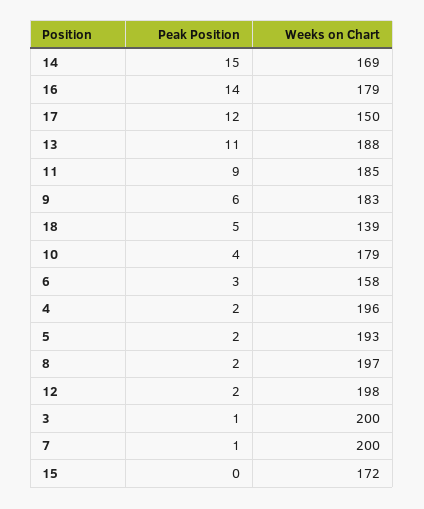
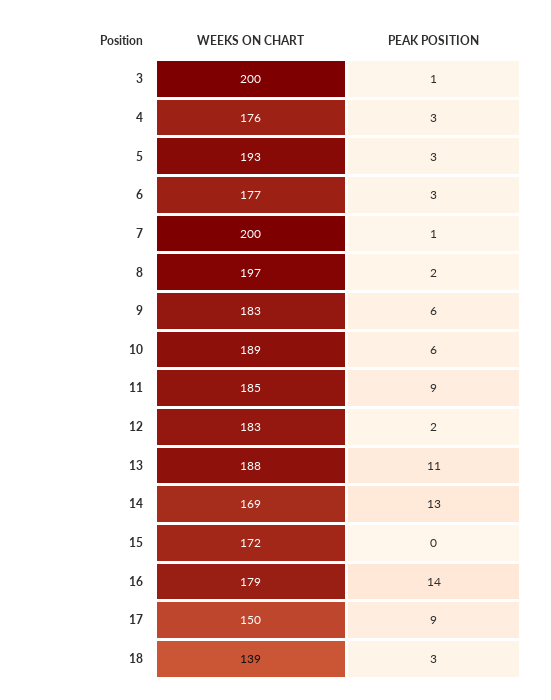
  {
    "Peak Position": {
-     "14": 15,
+     "14": 13,
      "16": 14,
-     "17": 12,
+     "17": 9,
      "13": 11,
      "11": 9,
      "9": 6,
-     "18": 5,
+     "18": 3,
-     "10": 4,
+     "10": 6,
      "6": 3,
-     "4": 2,
+     "4": 3,
-     "5": 2,
+     "5": 3,
      "8": 2,
      "12": 2,
      "3": 1,
      "7": 1,
      "15": 0
    },
    "Weeks on Chart": {
      "14": 169,
      "16": 179,
      "17": 150,
      "13": 188,
      "11": 185,
      "9": 183,
      "18": 139,
-     "10": 179,
+     "10": 189,
-     "6": 158,
+     "6": 177,
-     "4": 196,
+     "4": 176,
      "5": 193,
      "8": 197,
-     "12": 198,
+     "12": 183,
      "3": 200,
      "7": 200,
      "15": 172
    }
  }

